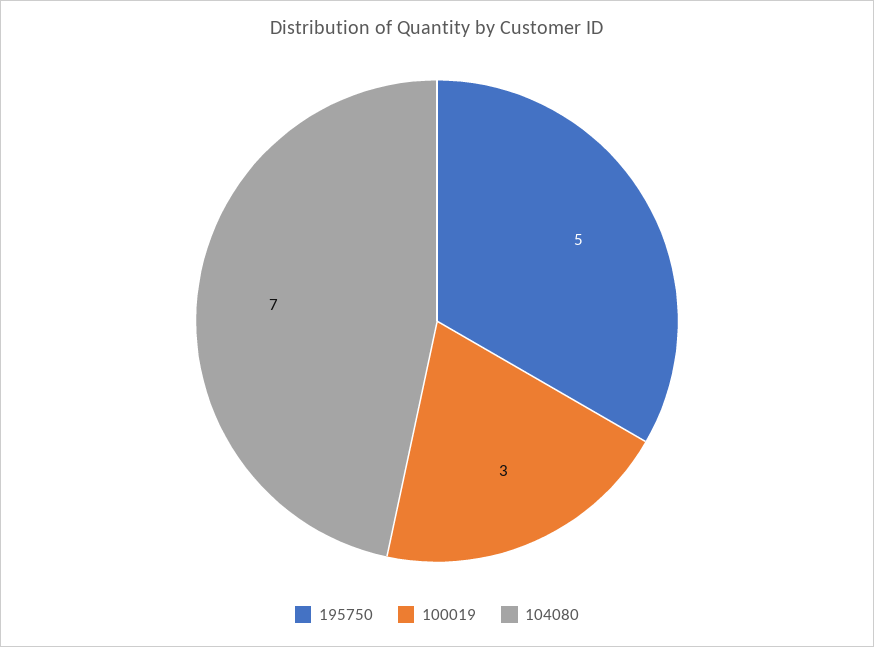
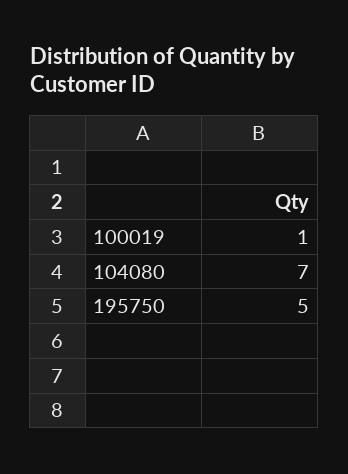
  {
    "195750": 5,
-   "100019": 3,
+   "100019": 1,
    "104080": 7
  }

